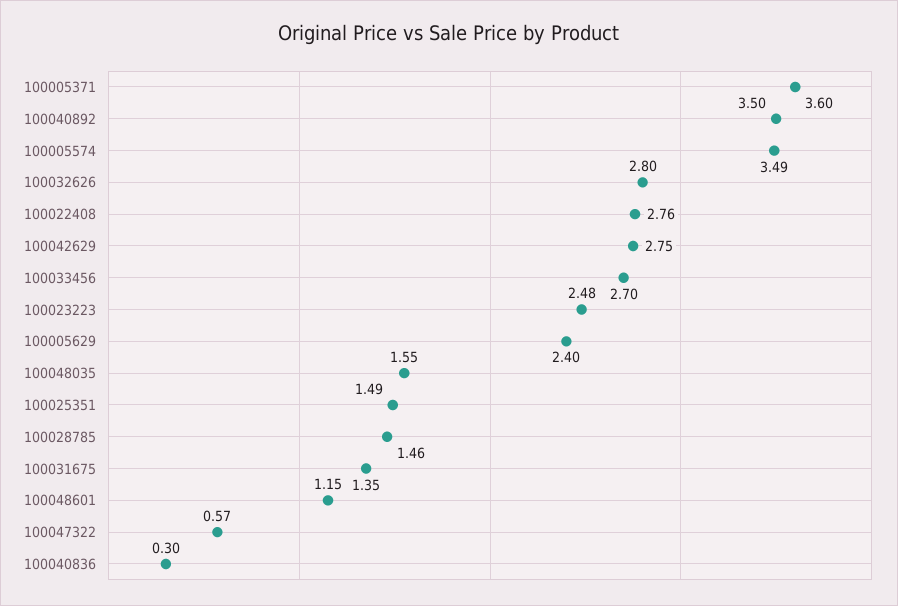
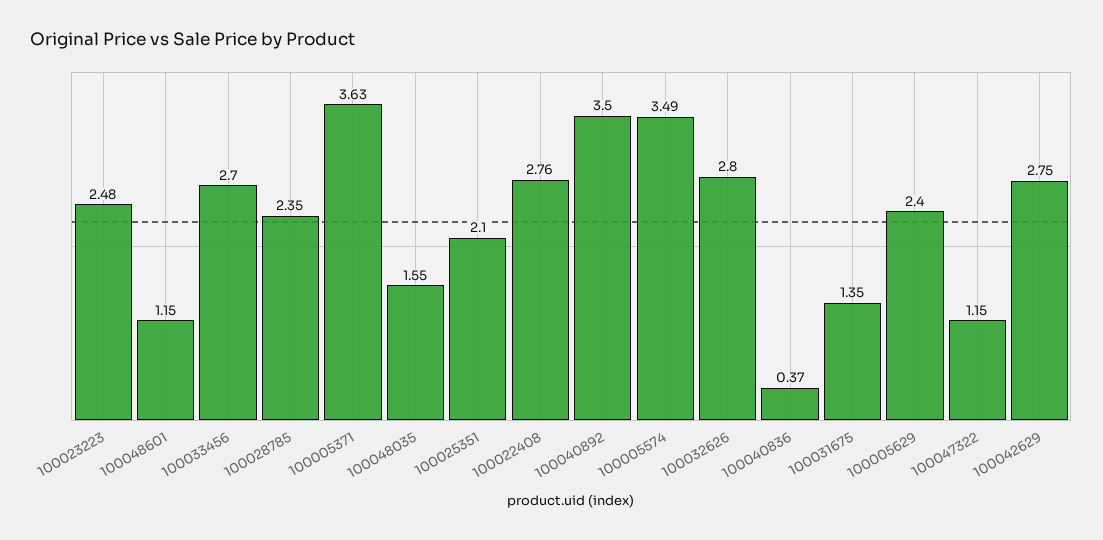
  {
-   "100005371": 3.6,
+   "100005371": 3.63,
    "100040892": 3.5,
    "100005574": 3.49,
    "100032626": 2.8,
    "100022408": 2.76,
    "100042629": 2.75,
    "100033456": 2.7,
    "100023223": 2.48,
    "100005629": 2.4,
    "100048035": 1.55,
-   "100025351": 1.49,
+   "100025351": 2.1,
-   "100028785": 1.46,
+   "100028785": 2.35,
    "100031675": 1.35,
    "100048601": 1.15,
-   "100047322": 0.57,
+   "100047322": 1.15,
-   "100040836": 0.3
+   "100040836": 0.37
  }

